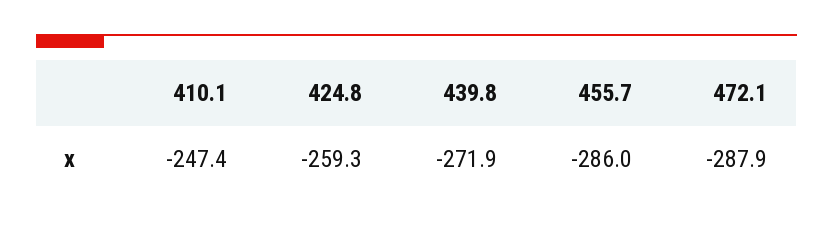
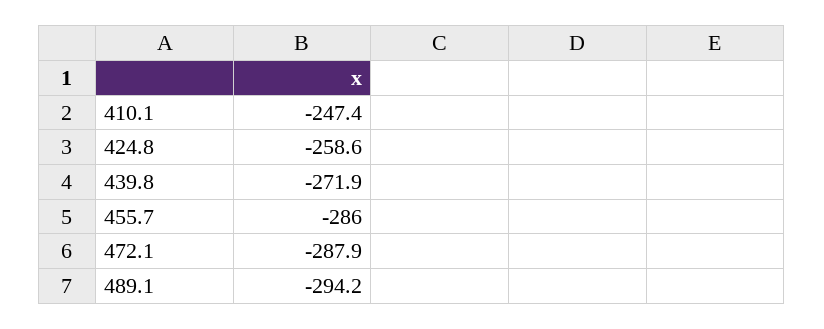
  {
    "410.1": -247.4,
-   "424.8": -259.3,
+   "424.8": -258.6,
    "439.8": -271.9,
    "455.7": -286,
-   "472.1": -287.9
+   "472.1": -287.9,
+   "489.1": -294.2
  }

